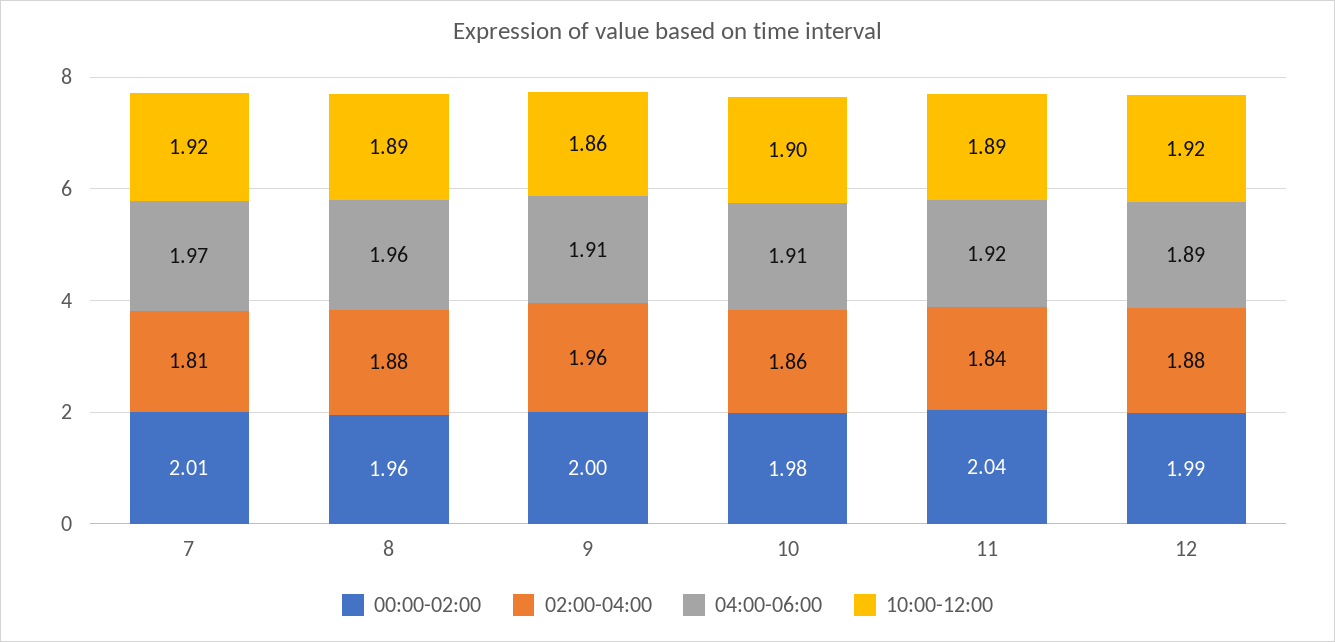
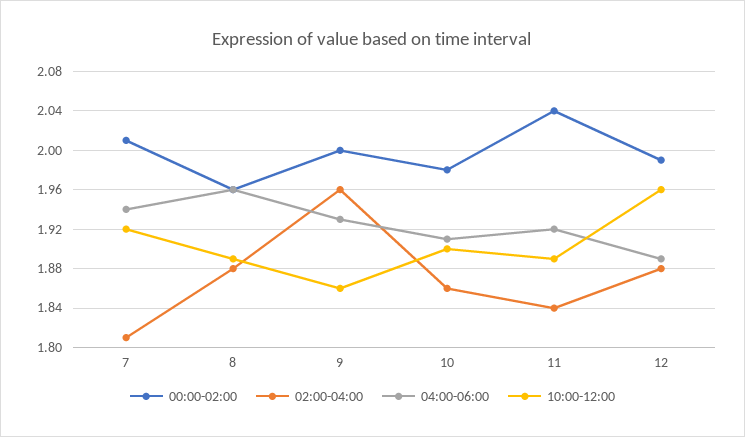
  {
    "00:00-02:00": {
      "7": 2.01,
      "8": 1.96,
      "9": 2,
      "10": 1.98,
      "11": 2.04,
      "12": 1.99
    },
    "02:00-04:00": {
      "7": 1.81,
      "8": 1.88,
      "9": 1.96,
      "10": 1.86,
      "11": 1.84,
      "12": 1.88
    },
    "04:00-06:00": {
-     "7": 1.97,
+     "7": 1.94,
      "8": 1.96,
-     "9": 1.91,
+     "9": 1.93,
      "10": 1.91,
      "11": 1.92,
      "12": 1.89
    },
    "10:00-12:00": {
      "7": 1.92,
      "8": 1.89,
      "9": 1.86,
      "10": 1.9,
      "11": 1.89,
-     "12": 1.92
+     "12": 1.96
    }
  }

